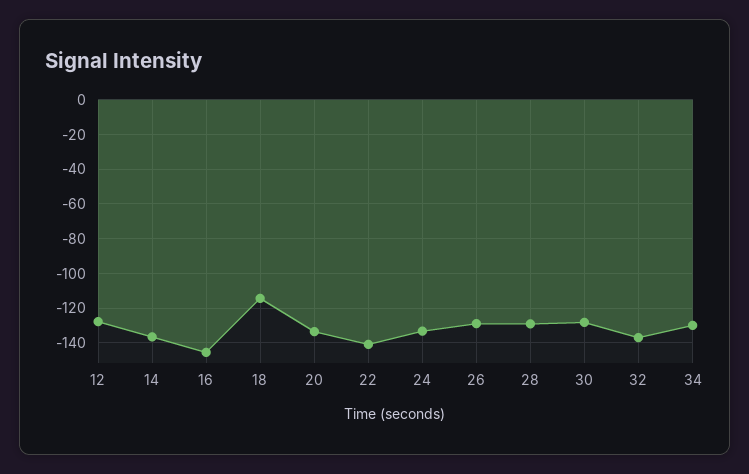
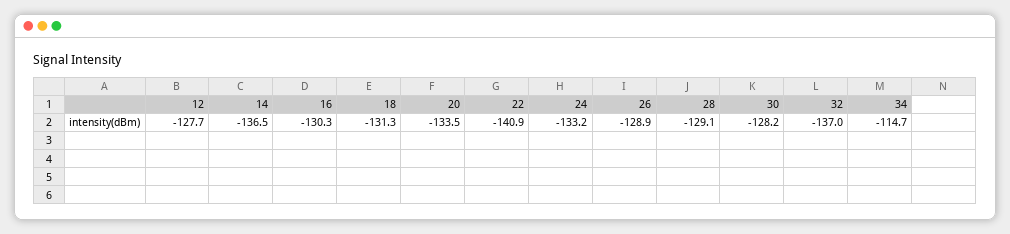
  {
    "12": -127.7,
    "14": -136.5,
-   "16": -145,
+   "16": -130.3,
-   "18": -115,
+   "18": -131.3,
    "20": -133.5,
    "22": -140.9,
    "24": -133.2,
    "26": -128.9,
    "28": -129.1,
    "30": -128.2,
    "32": -137,
-   "34": -130
+   "34": -114.7
  }

